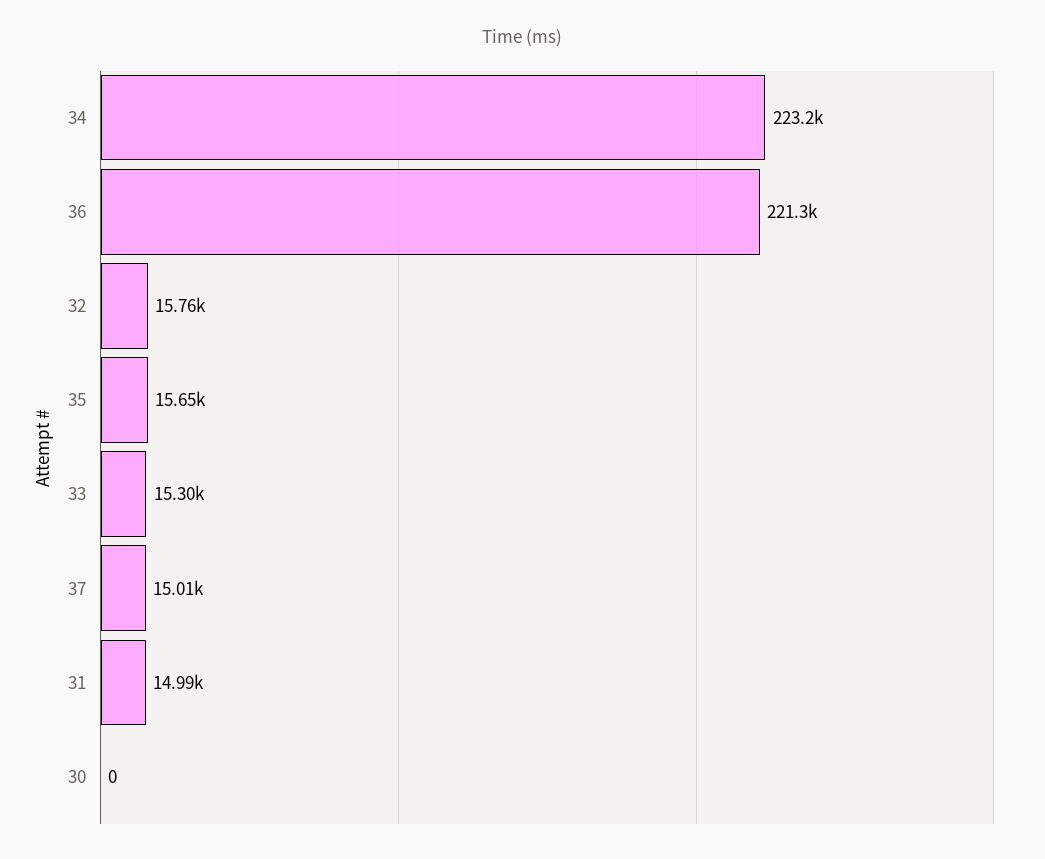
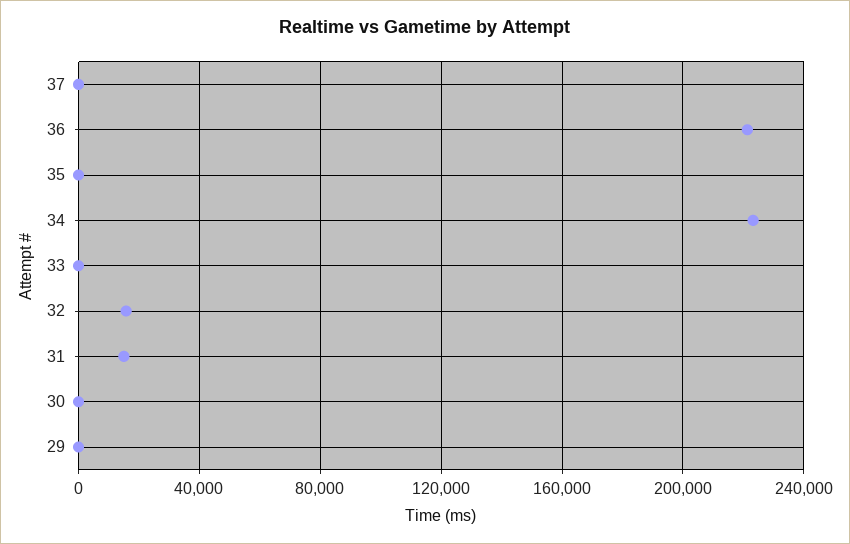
  {
    "34": 223200,
    "36": 221300,
    "32": 15760,
-   "35": 15650,
+   "35": 0,
-   "33": 15300,
+   "33": 0,
-   "37": 15010,
+   "37": 0,
    "31": 14990,
-   "30": 0
+   "30": 0,
+   "29": 0
  }

